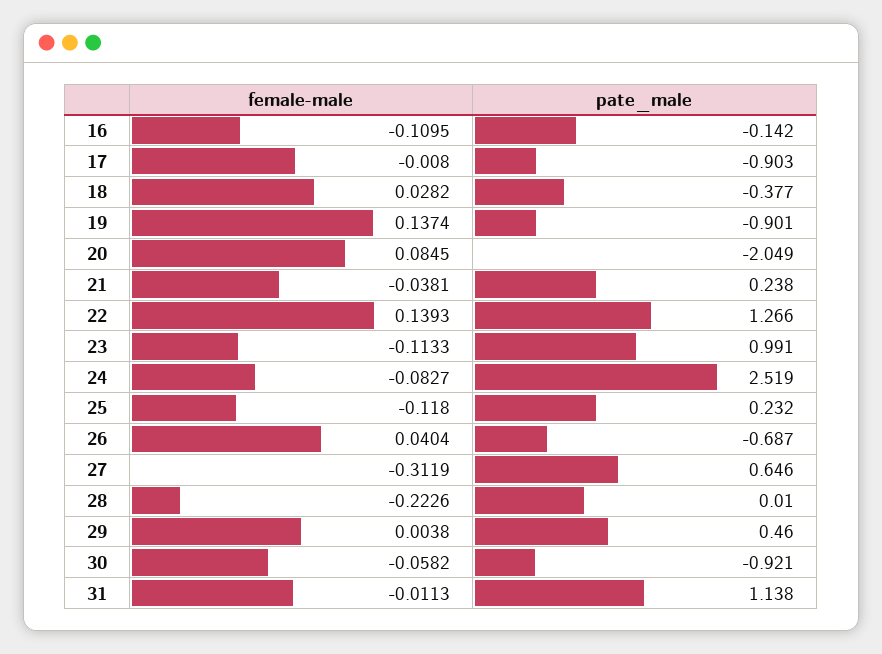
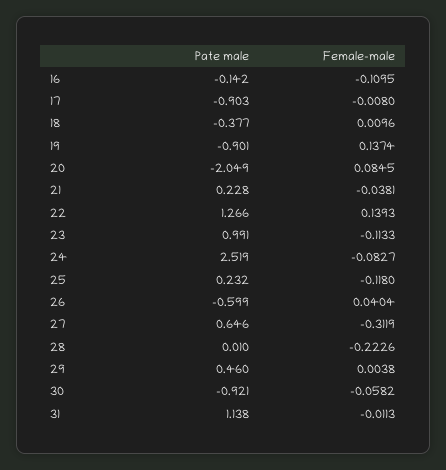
  {
    "female-male": {
      "16": -0.1095,
      "17": -0.008,
-     "18": 0.0282,
+     "18": 0.0096,
      "19": 0.1374,
      "20": 0.0845,
      "21": -0.0381,
      "22": 0.1393,
      "23": -0.1133,
      "24": -0.0827,
      "25": -0.118,
      "26": 0.0404,
      "27": -0.3119,
      "28": -0.2226,
      "29": 0.0038,
      "30": -0.0582,
      "31": -0.0113
    },
    "pate_male": {
      "16": -0.142,
      "17": -0.903,
      "18": -0.377,
      "19": -0.901,
      "20": -2.049,
-     "21": 0.238,
+     "21": 0.228,
      "22": 1.266,
      "23": 0.991,
      "24": 2.519,
      "25": 0.232,
-     "26": -0.687,
+     "26": -0.599,
      "27": 0.646,
      "28": 0.01,
      "29": 0.46,
      "30": -0.921,
      "31": 1.138
    }
  }

